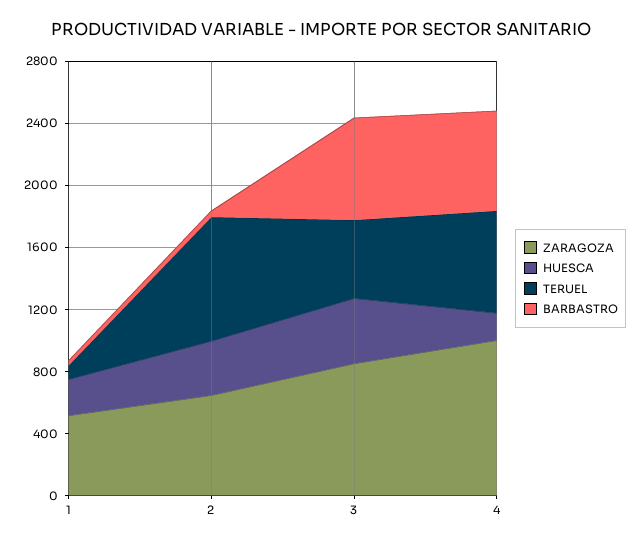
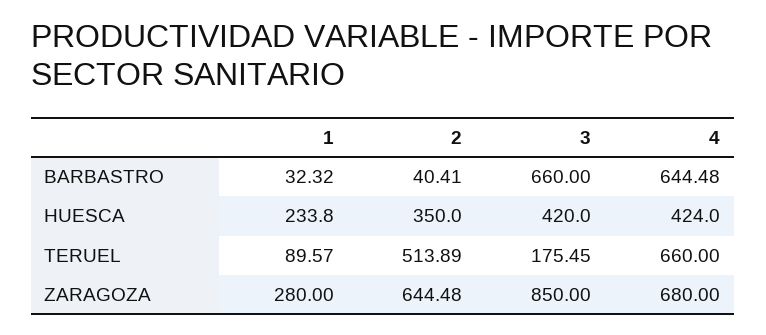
  {
    "ZARAGOZA": {
-     "1": 500,
+     "1": 280,
      "2": 644.48,
      "3": 850,
-     "4": 1000
+     "4": 680
    },
    "HUESCA": {
      "1": 233.8,
      "2": 350,
      "3": 420,
-     "4": 200
+     "4": 424
    },
    "TERUEL": {
      "1": 89.57,
-     "2": 800,
+     "2": 513.89,
-     "3": 500,
+     "3": 175.45,
      "4": 660
    },
    "BARBASTRO": {
      "1": 32.32,
      "2": 40.41,
      "3": 660,
      "4": 644.48
    }
  }

